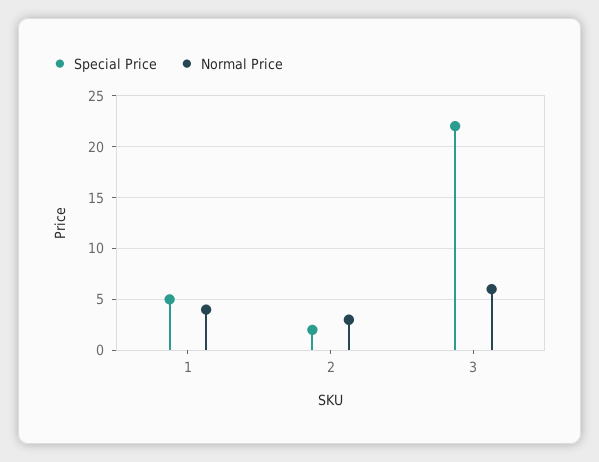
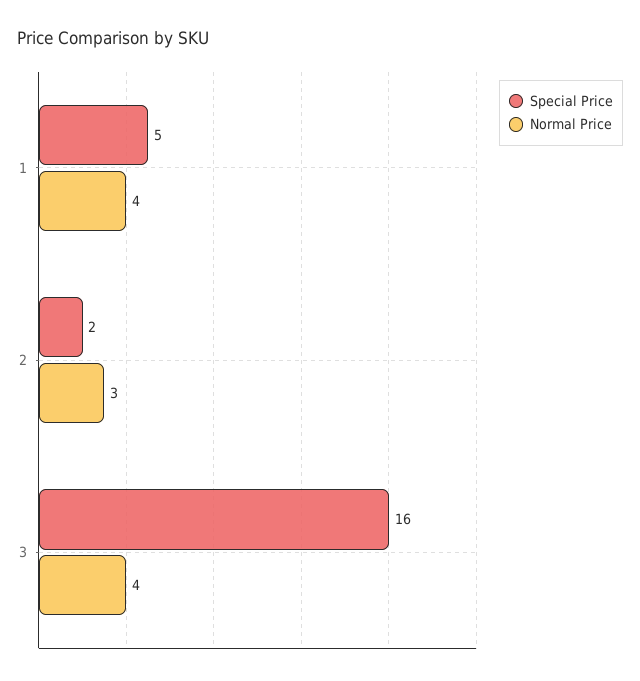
  {
    "Special Price": {
      "1": 5,
      "2": 2,
-     "3": 22
+     "3": 16
    },
    "Normal Price": {
      "1": 4,
      "2": 3,
-     "3": 6
+     "3": 4
    }
  }

